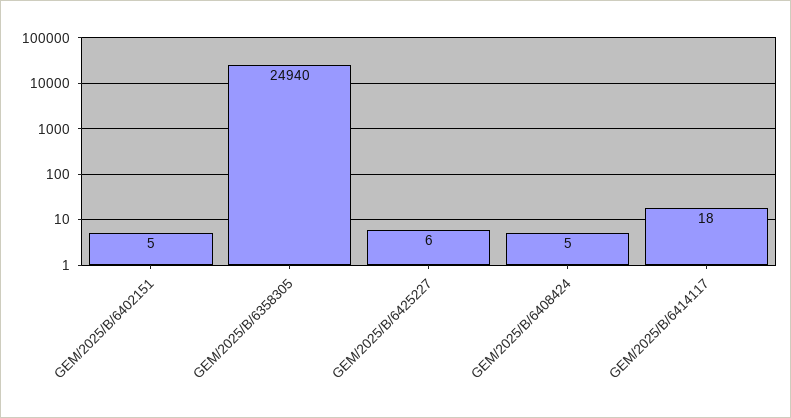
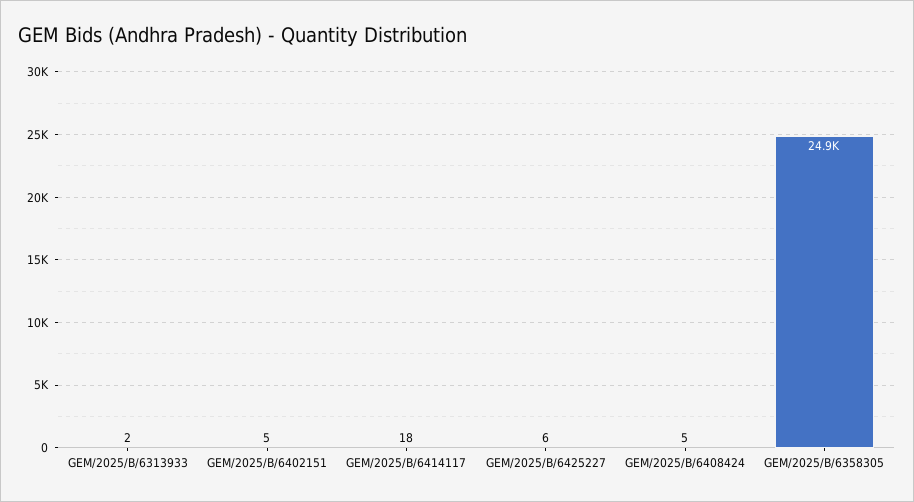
  {
    "GEM/2025/B/6402151": 5,
    "GEM/2025/B/6358305": 24940,
    "GEM/2025/B/6425227": 6,
    "GEM/2025/B/6408424": 5,
-   "GEM/2025/B/6414117": 18
+   "GEM/2025/B/6414117": 18,
+   "GEM/2025/B/6313933": 2
  }

